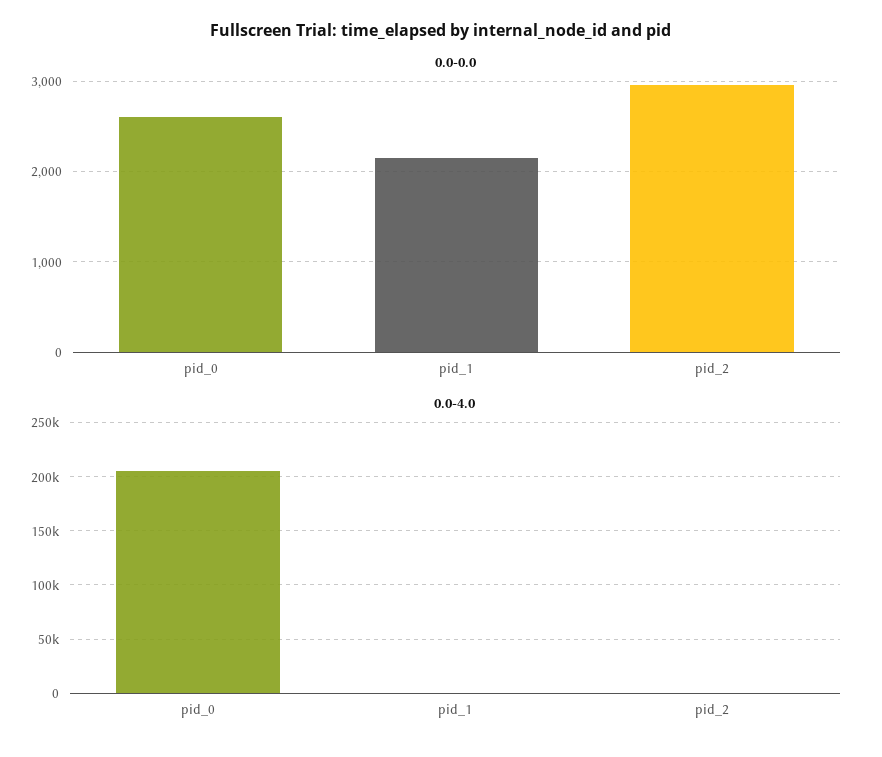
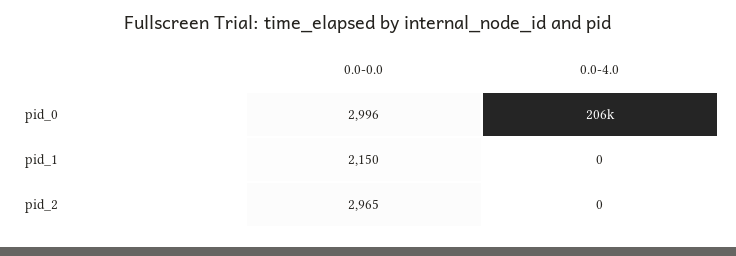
  {
    "0.0-0.0": {
-     "pid_0": 2600,
+     "pid_0": 2996,
      "pid_1": 2150,
      "pid_2": 2965
    },
    "0.0-4.0": {
      "pid_0": 206000,
      "pid_1": 0,
      "pid_2": 0
    }
  }

